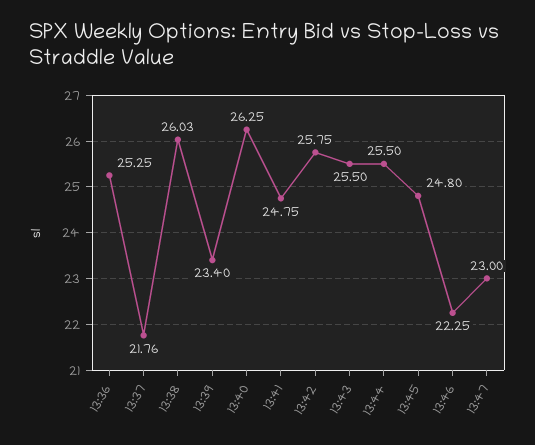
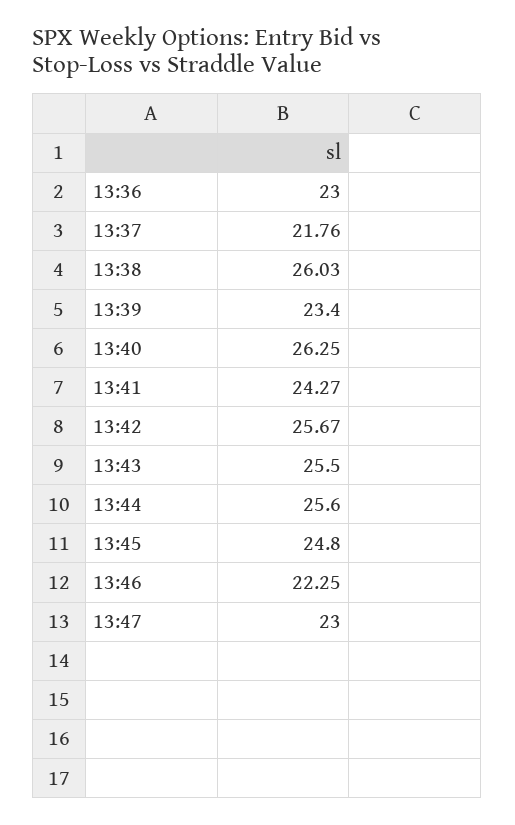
  {
-   "13:36": 25.25,
+   "13:36": 23,
    "13:37": 21.76,
    "13:38": 26.03,
    "13:39": 23.4,
    "13:40": 26.25,
-   "13:41": 24.75,
+   "13:41": 24.27,
-   "13:42": 25.75,
+   "13:42": 25.67,
    "13:43": 25.5,
-   "13:44": 25.5,
+   "13:44": 25.6,
    "13:45": 24.8,
    "13:46": 22.25,
    "13:47": 23
  }

